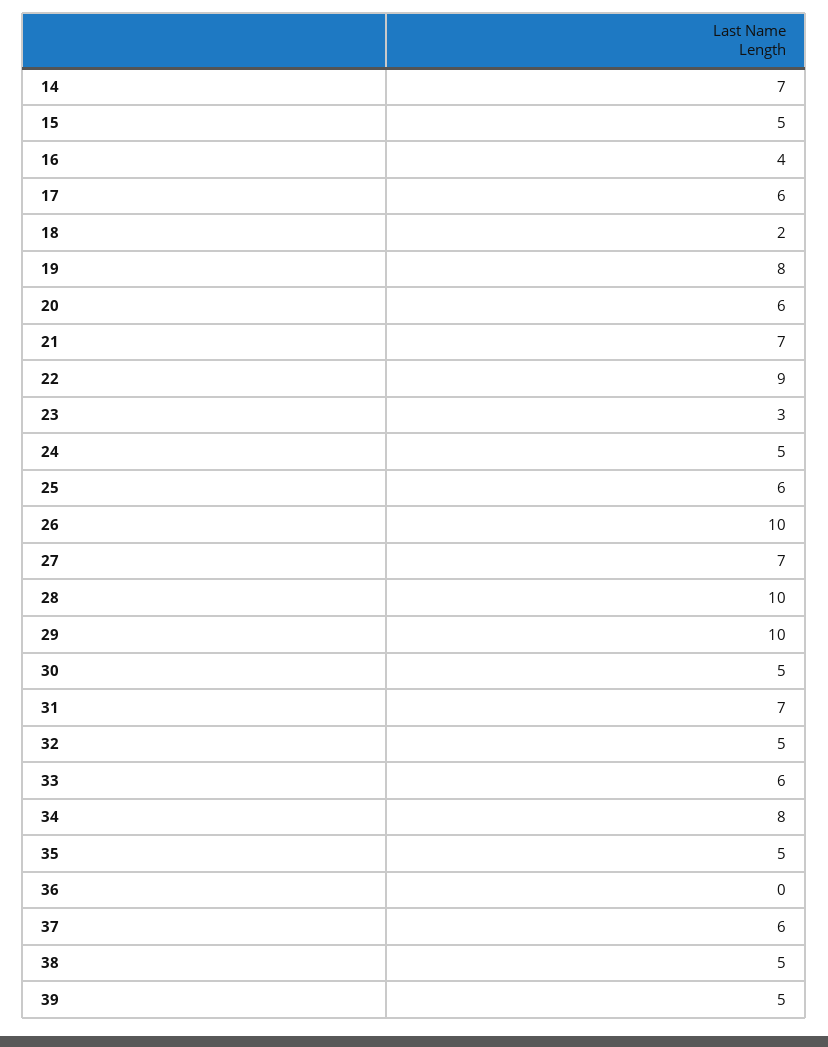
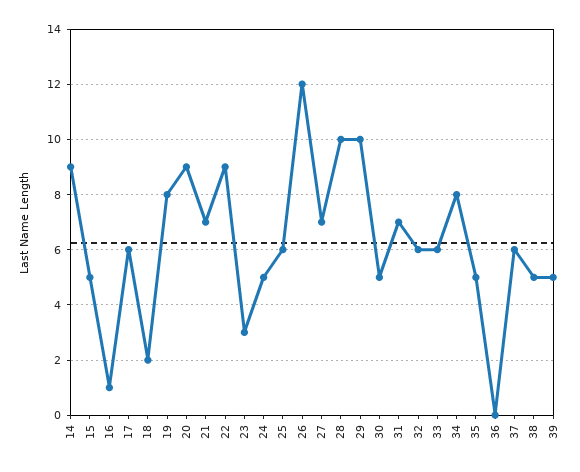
  {
-   "14": 7,
+   "14": 9,
    "15": 5,
-   "16": 4,
+   "16": 1,
    "17": 6,
    "18": 2,
    "19": 8,
-   "20": 6,
+   "20": 9,
    "21": 7,
    "22": 9,
    "23": 3,
    "24": 5,
    "25": 6,
-   "26": 10,
+   "26": 12,
    "27": 7,
    "28": 10,
    "29": 10,
    "30": 5,
    "31": 7,
-   "32": 5,
+   "32": 6,
    "33": 6,
    "34": 8,
    "35": 5,
    "36": 0,
    "37": 6,
    "38": 5,
    "39": 5
  }

